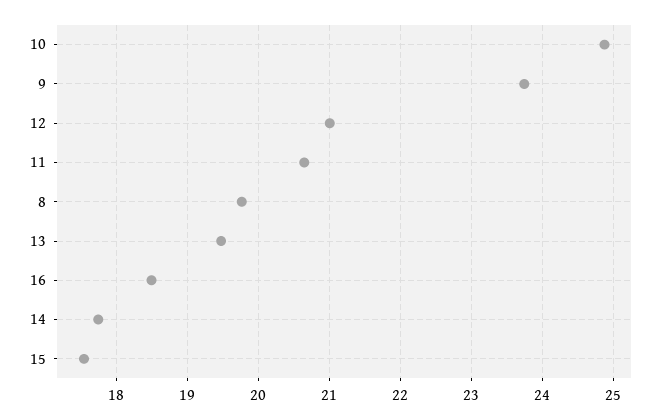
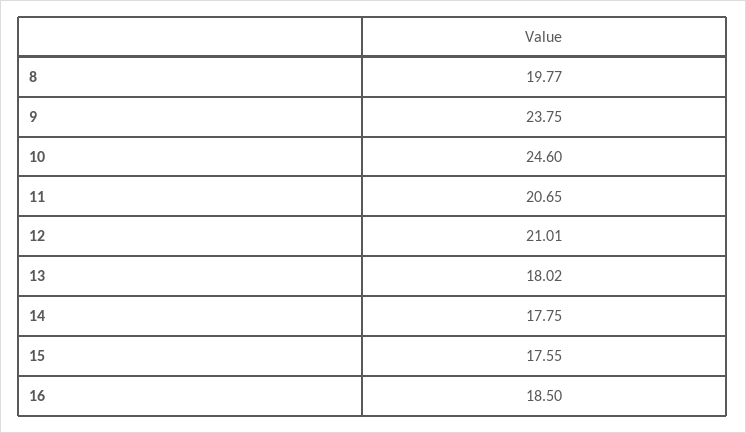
  {
-   "10": 24.9,
+   "10": 24.6,
    "9": 23.75,
    "12": 21.01,
    "11": 20.65,
    "8": 19.77,
-   "13": 19.5,
+   "13": 18.02,
    "16": 18.5,
    "14": 17.75,
    "15": 17.55
  }

